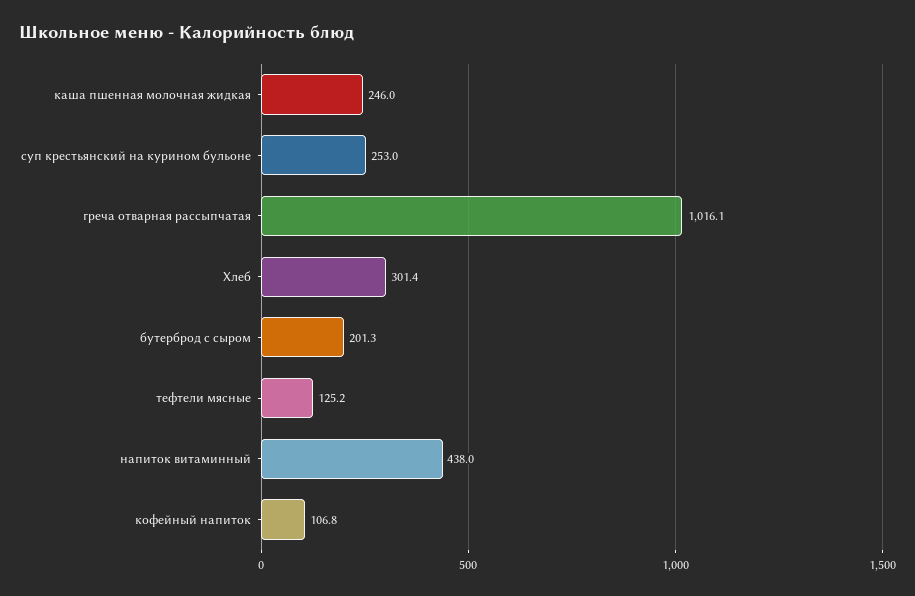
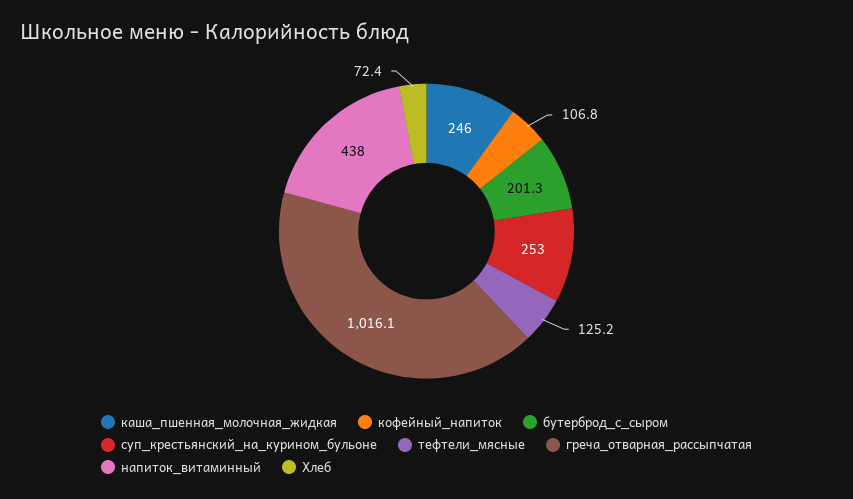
  {
    "каша пшенная молочная жидкая": 246,
    "суп крестьянский на курином бульоне": 253,
    "греча отварная рассыпчатая": 1016.1,
-   "Хлеб": 301.4,
+   "Хлеб": 72.4,
    "бутерброд с сыром": 201.3,
    "тефтели мясные": 125.2,
    "напиток витаминный": 438,
    "кофейный напиток": 106.8
  }

